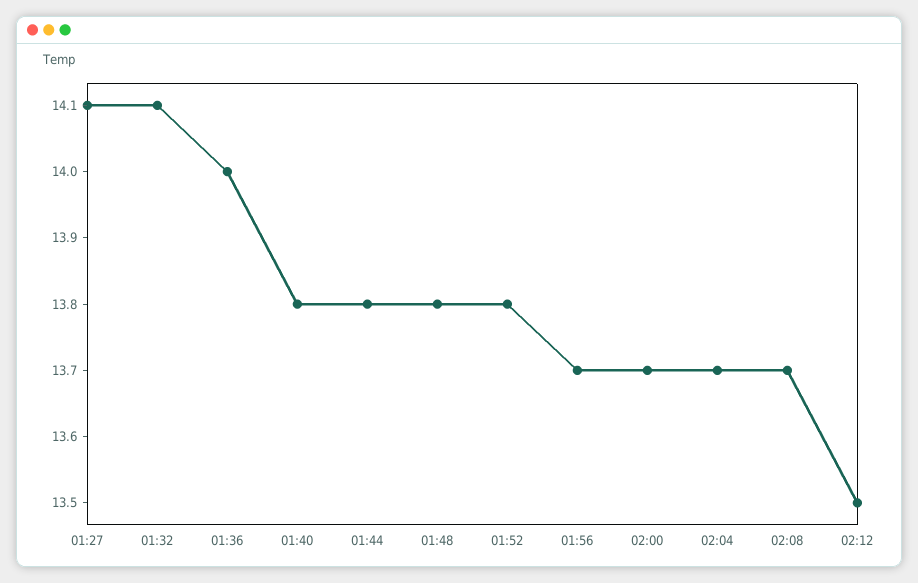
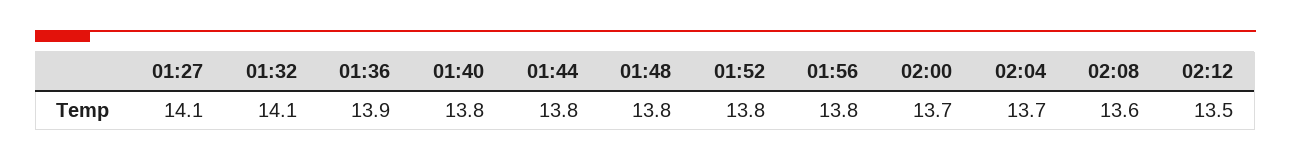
  {
    "01:27": 14.1,
    "01:32": 14.1,
-   "01:36": 14,
+   "01:36": 13.9,
    "01:40": 13.8,
    "01:44": 13.8,
    "01:48": 13.8,
    "01:52": 13.8,
-   "01:56": 13.7,
+   "01:56": 13.8,
    "02:00": 13.7,
    "02:04": 13.7,
-   "02:08": 13.7,
+   "02:08": 13.6,
    "02:12": 13.5
  }

